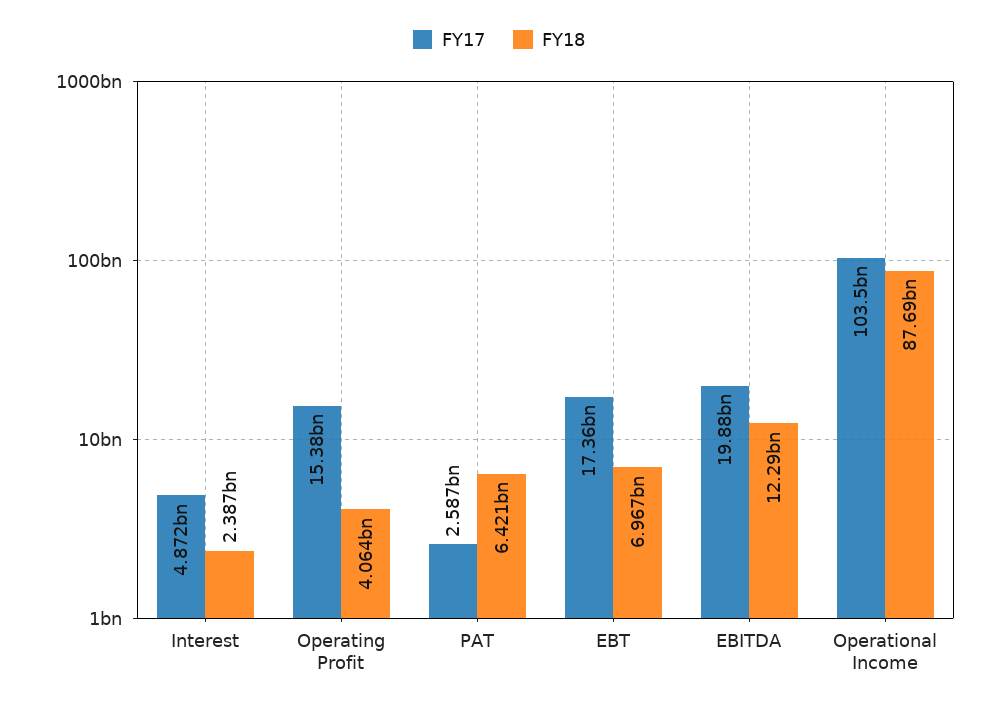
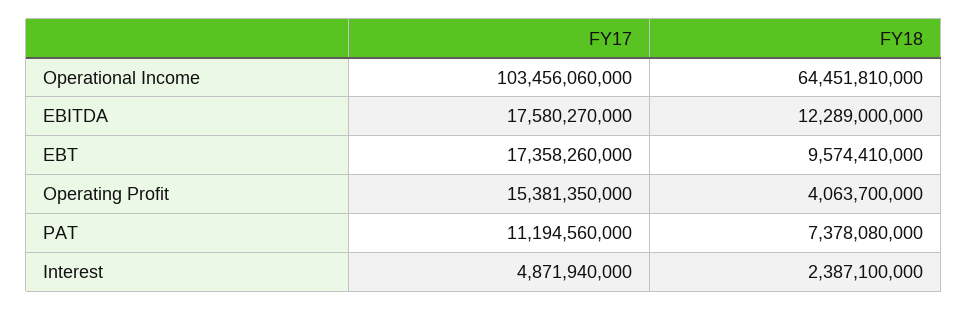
  {
    "FY17": {
      "Interest": 4871940000,
      "Operating Profit": 15381350000,
-     "PAT": 2587000000,
+     "PAT": 11194560000,
      "EBT": 17358260000,
-     "EBITDA": 19880000000,
+     "EBITDA": 17580270000,
      "Operational Income": 103456060000
    },
    "FY18": {
      "Interest": 2387100000,
      "Operating Profit": 4063700000,
-     "PAT": 6421000000,
+     "PAT": 7378080000,
-     "EBT": 6967000000,
+     "EBT": 9574410000,
      "EBITDA": 12289000000,
-     "Operational Income": 87690000000
+     "Operational Income": 64451810000
    }
  }

